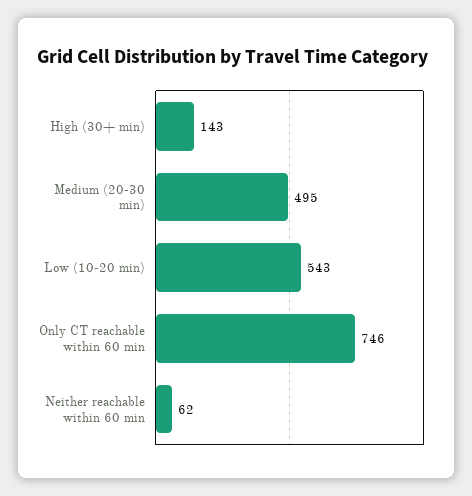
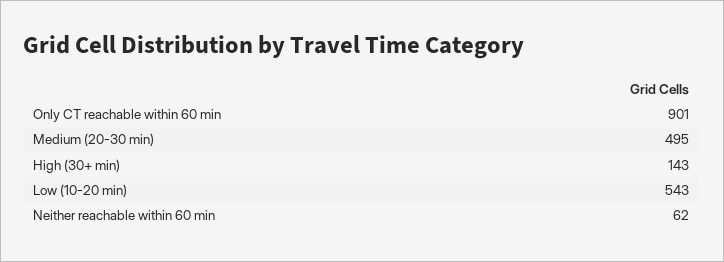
  {
    "High (30+ min)": 143,
    "Medium (20-30 min)": 495,
    "Low (10-20 min)": 543,
-   "Only CT reachable within 60 min": 746,
+   "Only CT reachable within 60 min": 901,
    "Neither reachable within 60 min": 62
  }

